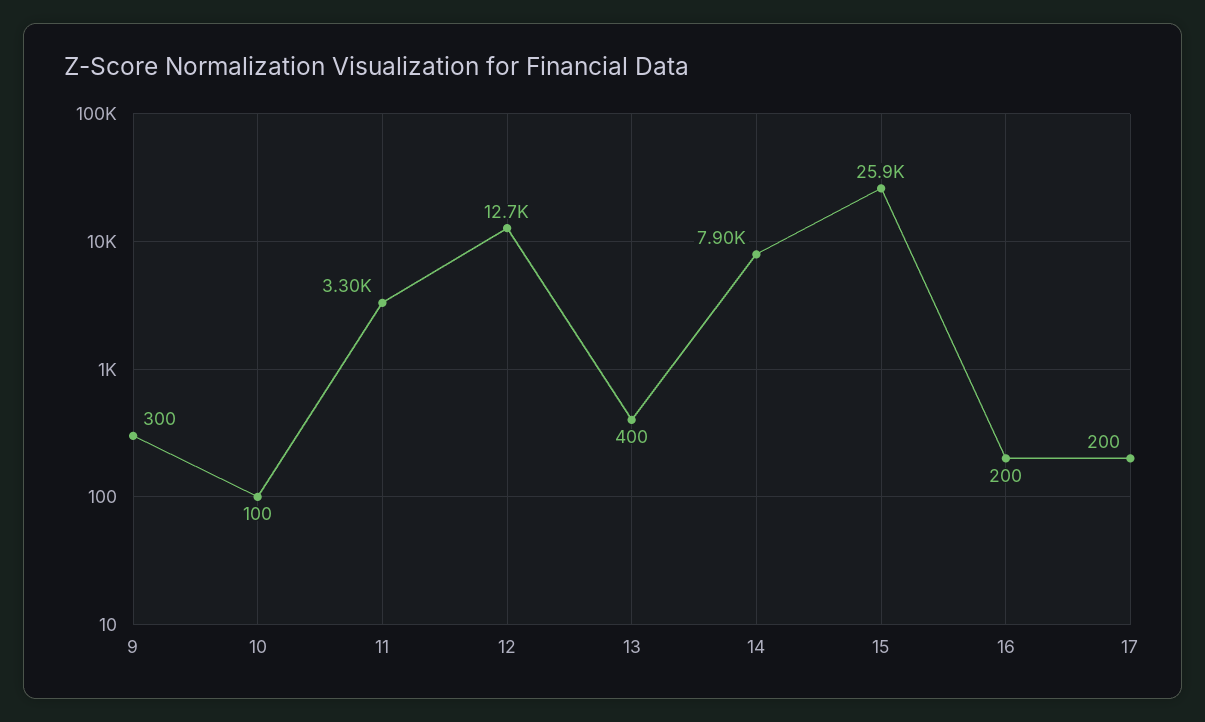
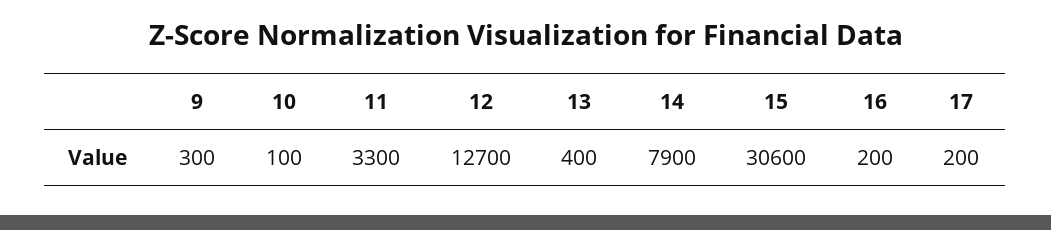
  {
    "9": 300,
    "10": 100,
    "11": 3300,
    "12": 12700,
    "13": 400,
    "14": 7900,
-   "15": 25900,
+   "15": 30600,
    "16": 200,
    "17": 200
  }

